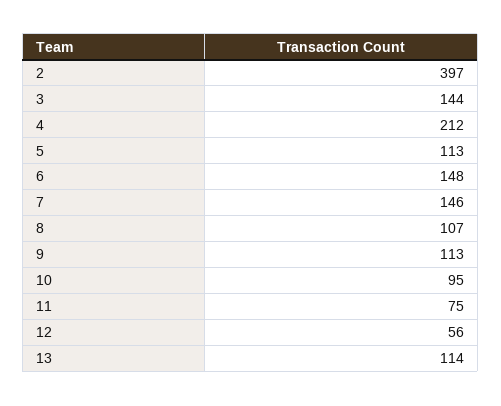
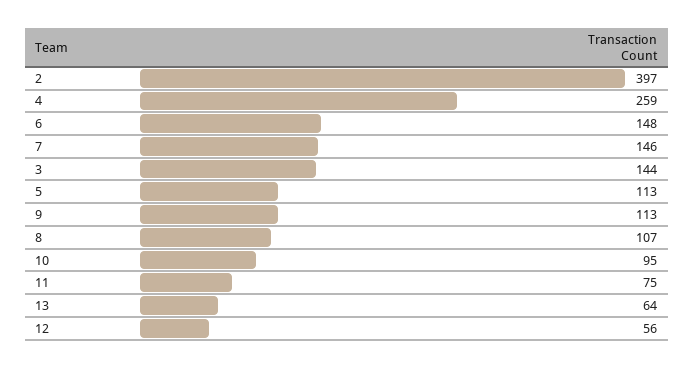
  {
    "2": 397,
    "3": 144,
-   "4": 212,
+   "4": 259,
    "5": 113,
    "6": 148,
    "7": 146,
    "8": 107,
    "9": 113,
    "10": 95,
    "11": 75,
    "12": 56,
-   "13": 114
+   "13": 64
  }

